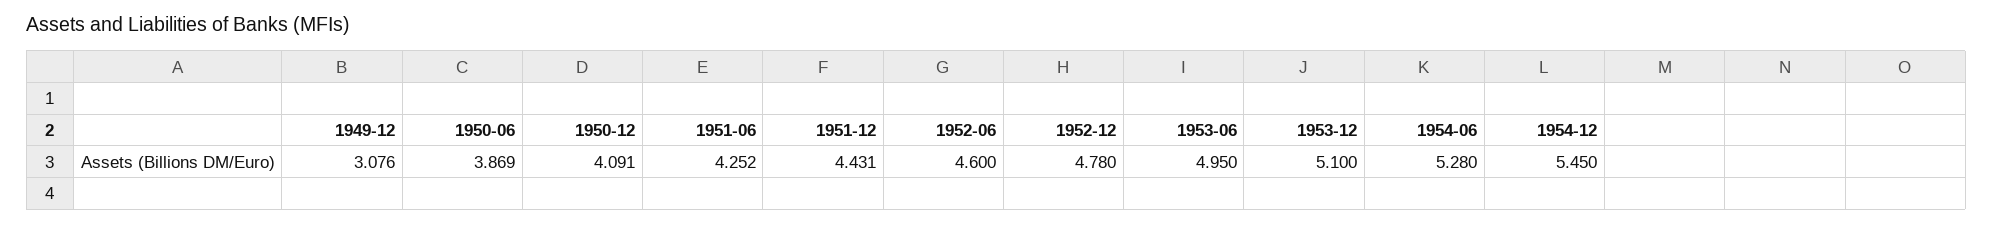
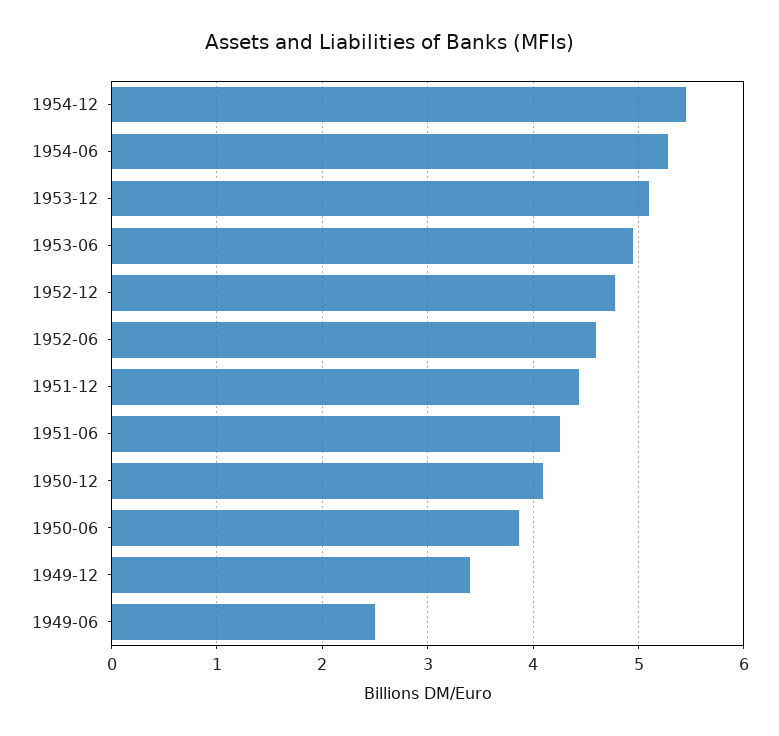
  {
-   "1949-12": 3.076,
+   "1949-12": 3.4,
    "1950-06": 3.869,
    "1950-12": 4.091,
    "1951-06": 4.252,
    "1951-12": 4.431,
    "1952-06": 4.6,
    "1952-12": 4.78,
    "1953-06": 4.95,
    "1953-12": 5.1,
    "1954-06": 5.28,
-   "1954-12": 5.45
+   "1954-12": 5.45,
+   "1949-06": 2.5
  }

